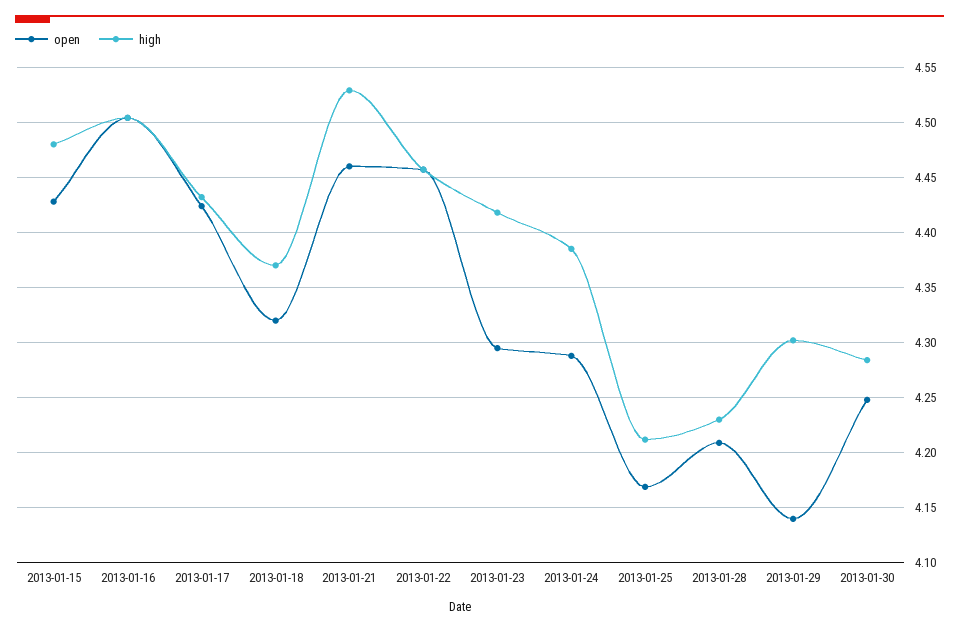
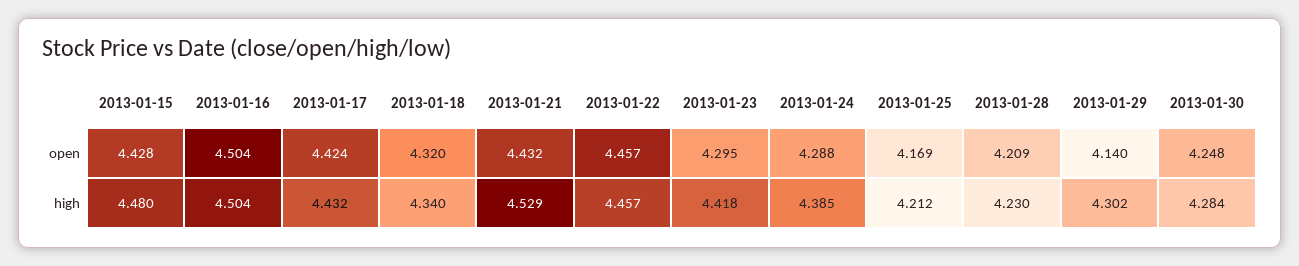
  {
    "open": {
      "2013-01-15": 4.428,
      "2013-01-16": 4.504,
      "2013-01-17": 4.424,
      "2013-01-18": 4.32,
-     "2013-01-21": 4.46,
+     "2013-01-21": 4.432,
      "2013-01-22": 4.457,
      "2013-01-23": 4.295,
      "2013-01-24": 4.288,
      "2013-01-25": 4.169,
      "2013-01-28": 4.209,
      "2013-01-29": 4.14,
      "2013-01-30": 4.248
    },
    "high": {
      "2013-01-15": 4.48,
      "2013-01-16": 4.504,
      "2013-01-17": 4.432,
-     "2013-01-18": 4.37,
+     "2013-01-18": 4.34,
      "2013-01-21": 4.529,
      "2013-01-22": 4.457,
      "2013-01-23": 4.418,
      "2013-01-24": 4.385,
      "2013-01-25": 4.212,
      "2013-01-28": 4.23,
      "2013-01-29": 4.302,
      "2013-01-30": 4.284
    }
  }

